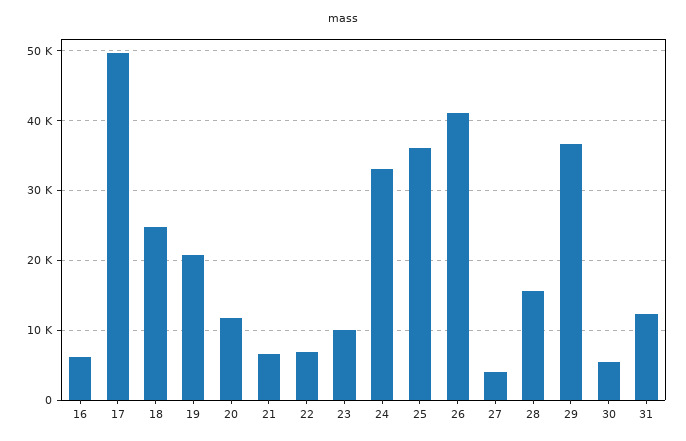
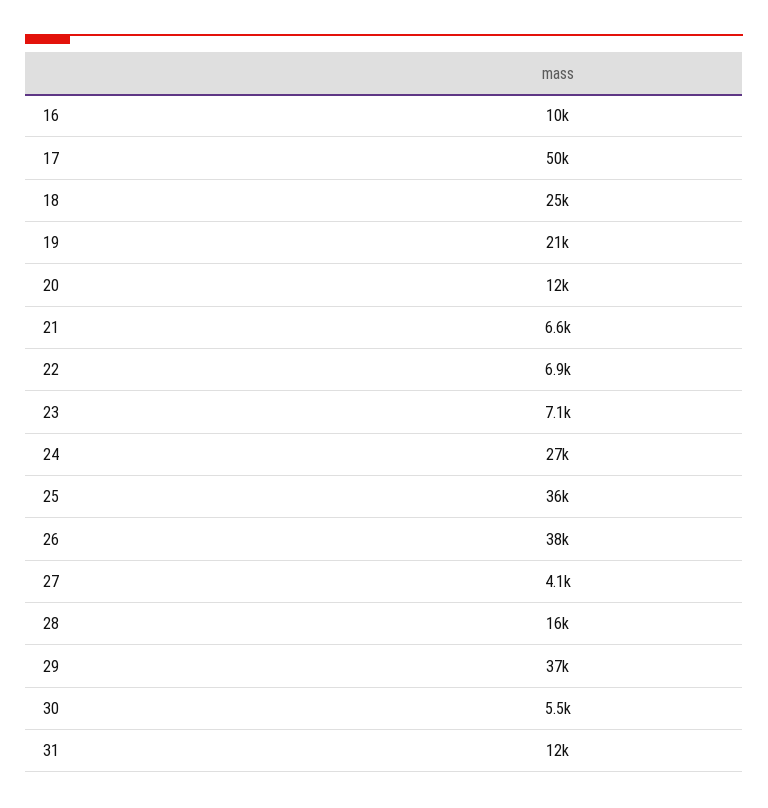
  {
-   "16": 6000,
+   "16": 10000,
    "17": 50000,
    "18": 25000,
    "19": 21000,
    "20": 12000,
    "21": 6600,
    "22": 6900,
-   "23": 10000,
+   "23": 7100,
-   "24": 33000,
+   "24": 27000,
    "25": 36000,
-   "26": 41000,
+   "26": 38000,
    "27": 4100,
    "28": 16000,
    "29": 37000,
    "30": 5500,
    "31": 12000
  }

